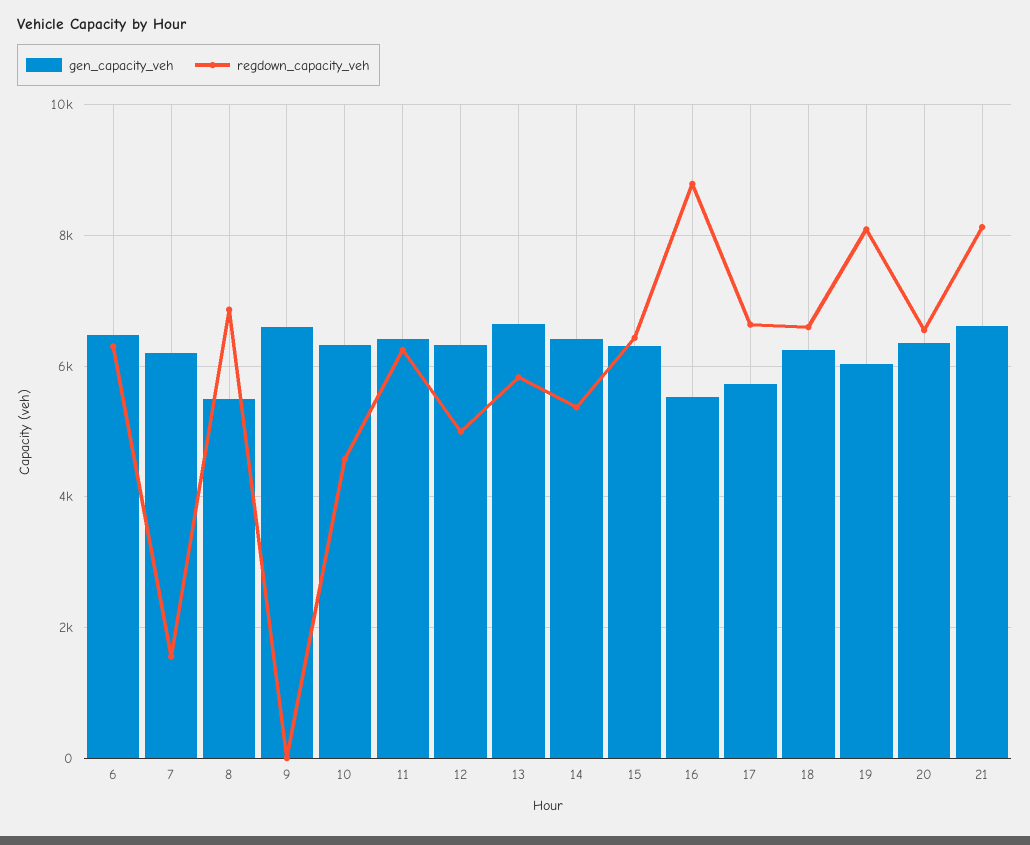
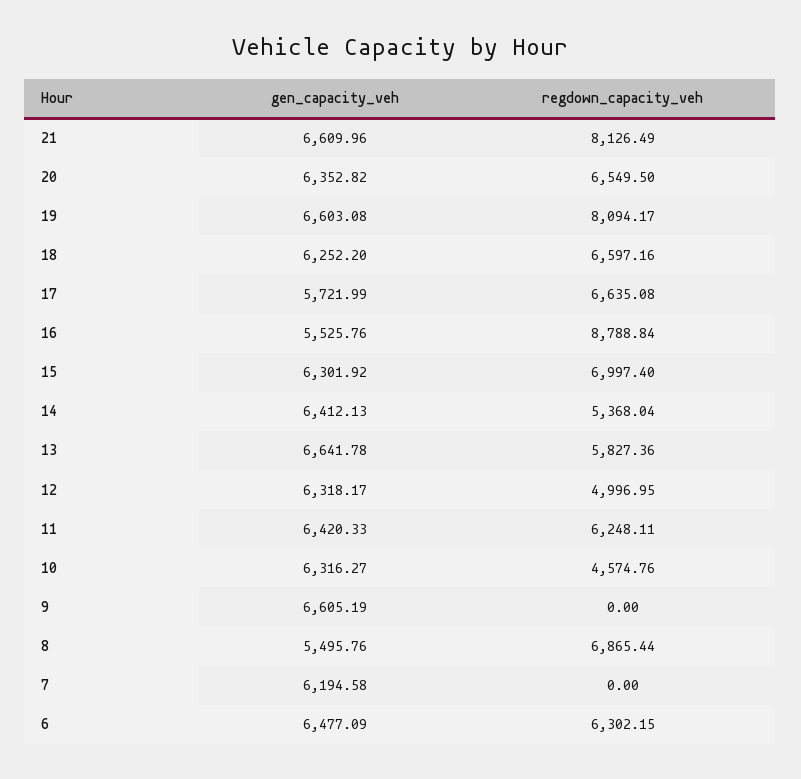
  {
    "gen_capacity_veh": {
      "6": 6477.09,
      "7": 6194.58,
      "8": 5495.76,
      "9": 6605.19,
      "10": 6316.27,
      "11": 6420.33,
      "12": 6318.17,
      "13": 6641.78,
      "14": 6412.13,
      "15": 6301.92,
      "16": 5525.76,
      "17": 5721.99,
      "18": 6252.2,
-     "19": 6000,
+     "19": 6603.08,
      "20": 6352.82,
      "21": 6609.96
    },
    "regdown_capacity_veh": {
      "6": 6302.15,
-     "7": 1600,
+     "7": 0,
      "8": 6865.44,
      "9": 0,
      "10": 4574.76,
      "11": 6248.11,
      "12": 4996.95,
      "13": 5827.36,
      "14": 5368.04,
-     "15": 6400,
+     "15": 6997.4,
      "16": 8788.84,
      "17": 6635.08,
      "18": 6597.16,
      "19": 8094.17,
      "20": 6549.5,
      "21": 8126.49
    }
  }

